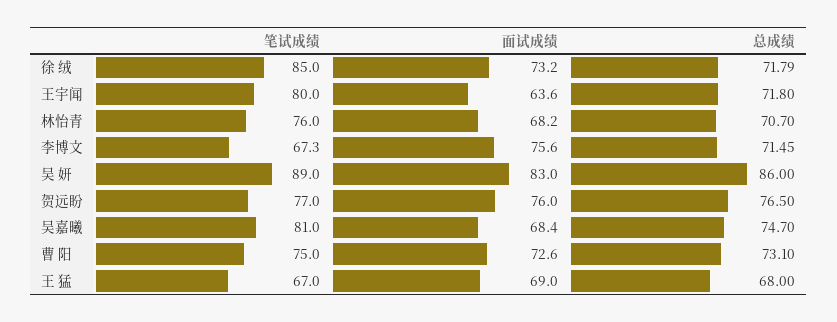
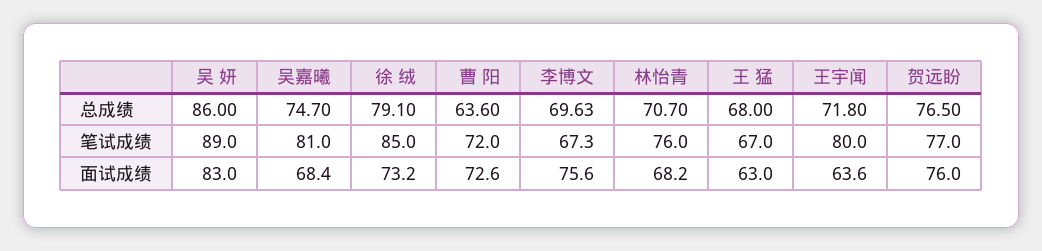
  {
    "笔试成绩": {
      "徐 绒": 85,
      "王宇闻": 80,
      "林怡青": 76,
      "李博文": 67.3,
      "吴 妍": 89,
      "贺远盼": 77,
      "吴嘉曦": 81,
-     "曹 阳": 75,
+     "曹 阳": 72,
      "王 猛": 67
    },
    "面试成绩": {
      "徐 绒": 73.2,
      "王宇闻": 63.6,
      "林怡青": 68.2,
      "李博文": 75.6,
      "吴 妍": 83,
      "贺远盼": 76,
      "吴嘉曦": 68.4,
      "曹 阳": 72.6,
-     "王 猛": 69
+     "王 猛": 63
    },
    "总成绩": {
-     "徐 绒": 71.79,
+     "徐 绒": 79.1,
      "王宇闻": 71.8,
      "林怡青": 70.7,
-     "李博文": 71.45,
+     "李博文": 69.63,
      "吴 妍": 86,
      "贺远盼": 76.5,
      "吴嘉曦": 74.7,
-     "曹 阳": 73.1,
+     "曹 阳": 63.6,
      "王 猛": 68
    }
  }

